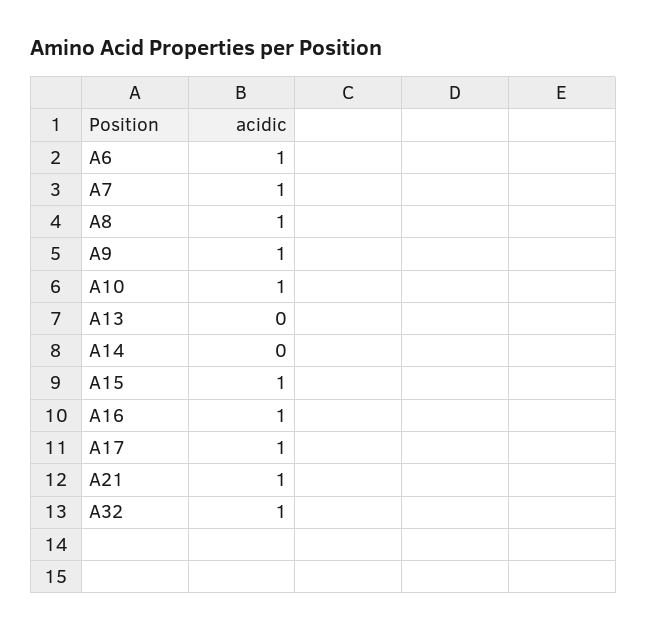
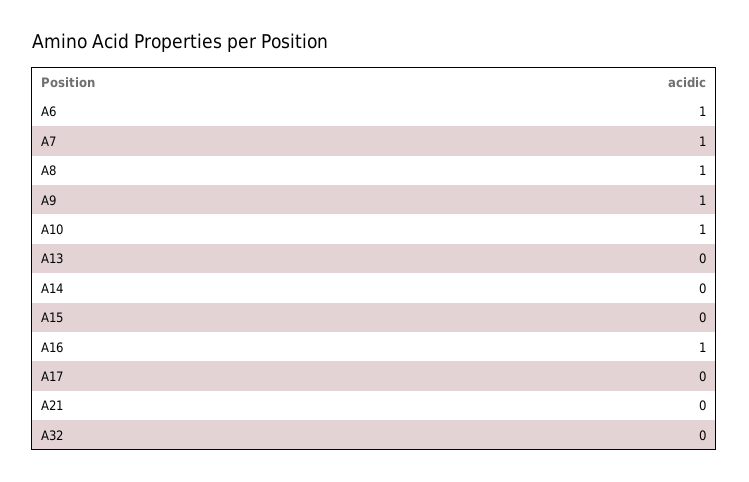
  {
    "A6": 1,
    "A7": 1,
    "A8": 1,
    "A9": 1,
    "A10": 1,
    "A13": 0,
    "A14": 0,
-   "A15": 1,
+   "A15": 0,
    "A16": 1,
-   "A17": 1,
+   "A17": 0,
-   "A21": 1,
+   "A21": 0,
-   "A32": 1
+   "A32": 0
  }

